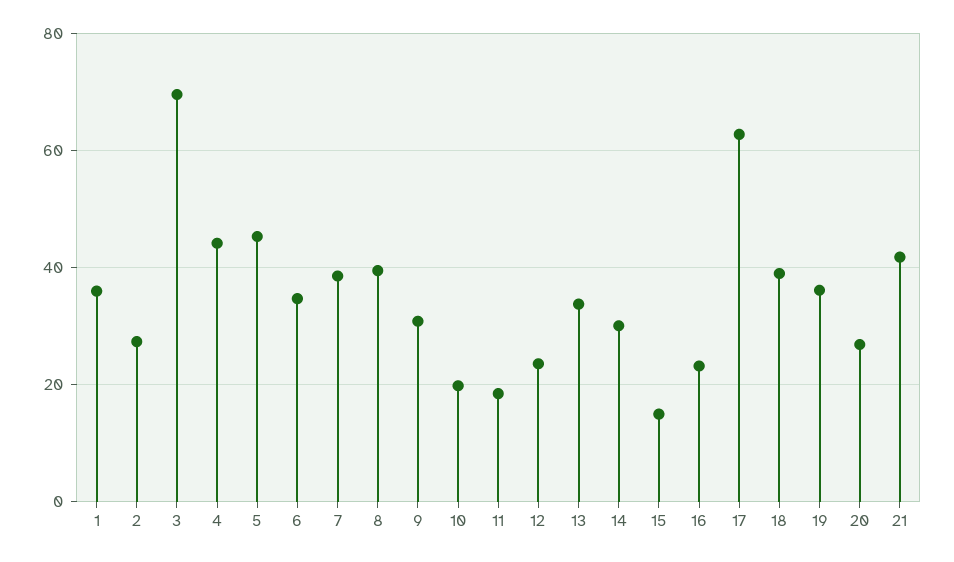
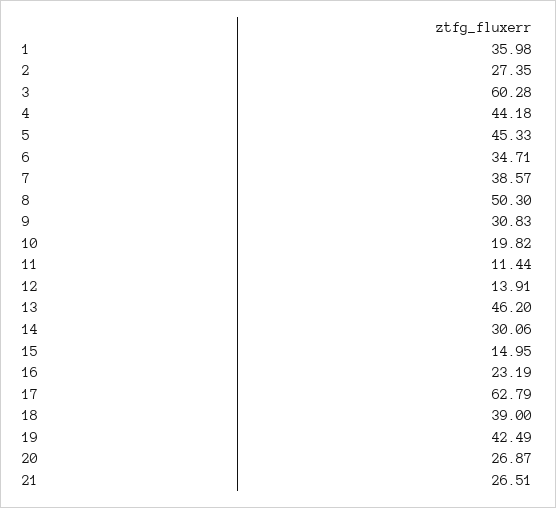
  {
    "1": 35.98,
    "2": 27.35,
-   "3": 70,
+   "3": 60.28,
    "4": 44.18,
    "5": 45.33,
    "6": 34.71,
    "7": 38.57,
-   "8": 40,
+   "8": 50.3,
    "9": 30.83,
    "10": 19.82,
-   "11": 18,
+   "11": 11.44,
-   "12": 24,
+   "12": 13.91,
-   "13": 34,
+   "13": 46.2,
    "14": 30.06,
    "15": 14.95,
    "16": 23.19,
    "17": 62.79,
    "18": 39,
-   "19": 36,
+   "19": 42.49,
    "20": 26.87,
-   "21": 42
+   "21": 26.51
  }

